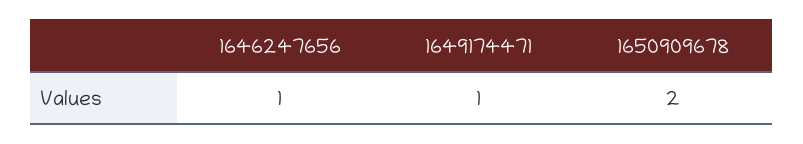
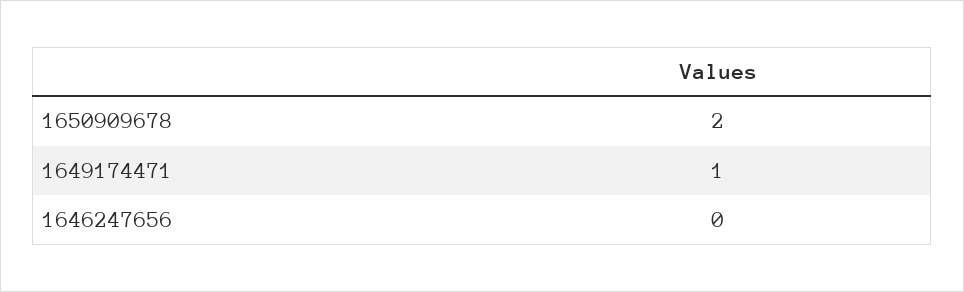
  {
-   "1646247656": 1,
+   "1646247656": 0,
    "1649174471": 1,
    "1650909678": 2
  }

